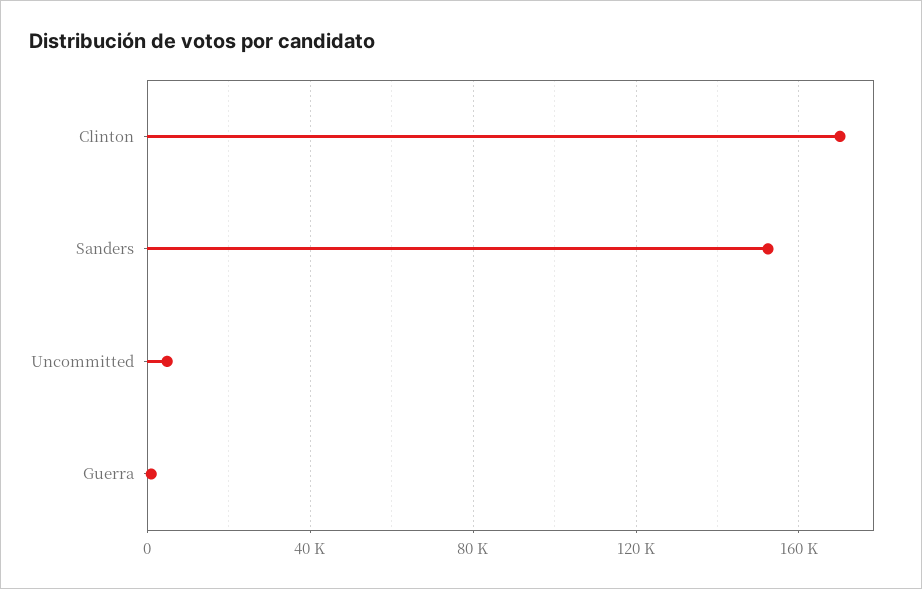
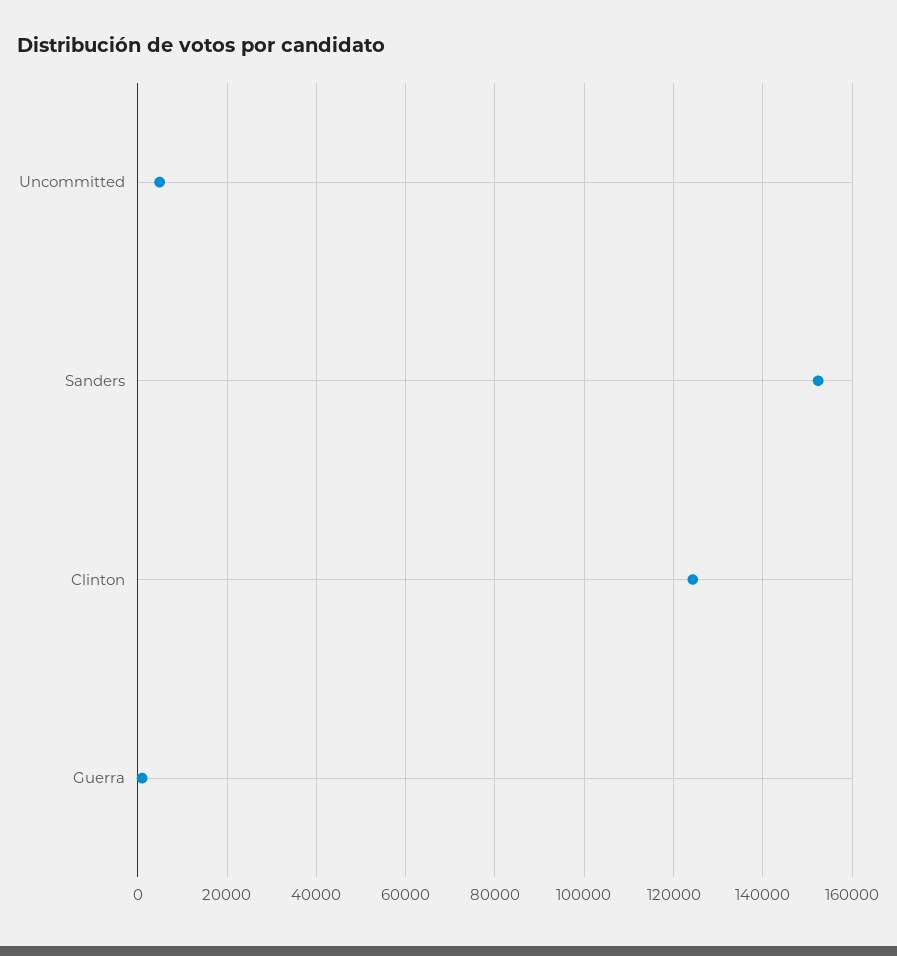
  {
-   "Clinton": 170000,
+   "Clinton": 124000,
    "Sanders": 152000,
    "Uncommitted": 4000,
    "Guerra": 0
  }

